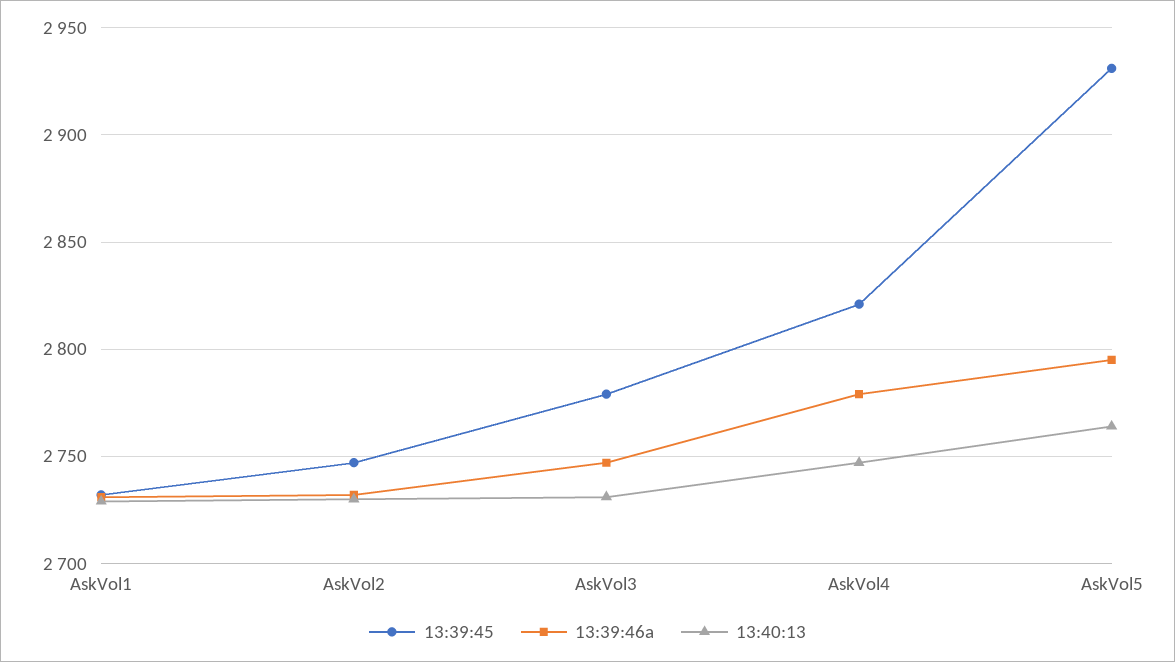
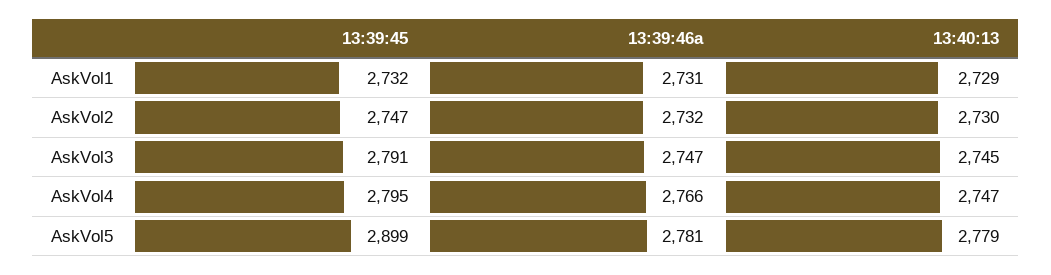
  {
    "13:39:45": {
      "AskVol1": 2732,
      "AskVol2": 2747,
-     "AskVol3": 2780,
+     "AskVol3": 2791,
-     "AskVol4": 2820,
+     "AskVol4": 2795,
-     "AskVol5": 2930
+     "AskVol5": 2899
    },
    "13:39:46a": {
      "AskVol1": 2731,
      "AskVol2": 2732,
      "AskVol3": 2747,
-     "AskVol4": 2780,
+     "AskVol4": 2766,
-     "AskVol5": 2795
+     "AskVol5": 2781
    },
    "13:40:13": {
      "AskVol1": 2729,
      "AskVol2": 2730,
-     "AskVol3": 2730,
+     "AskVol3": 2745,
      "AskVol4": 2747,
-     "AskVol5": 2765
+     "AskVol5": 2779
    }
  }

